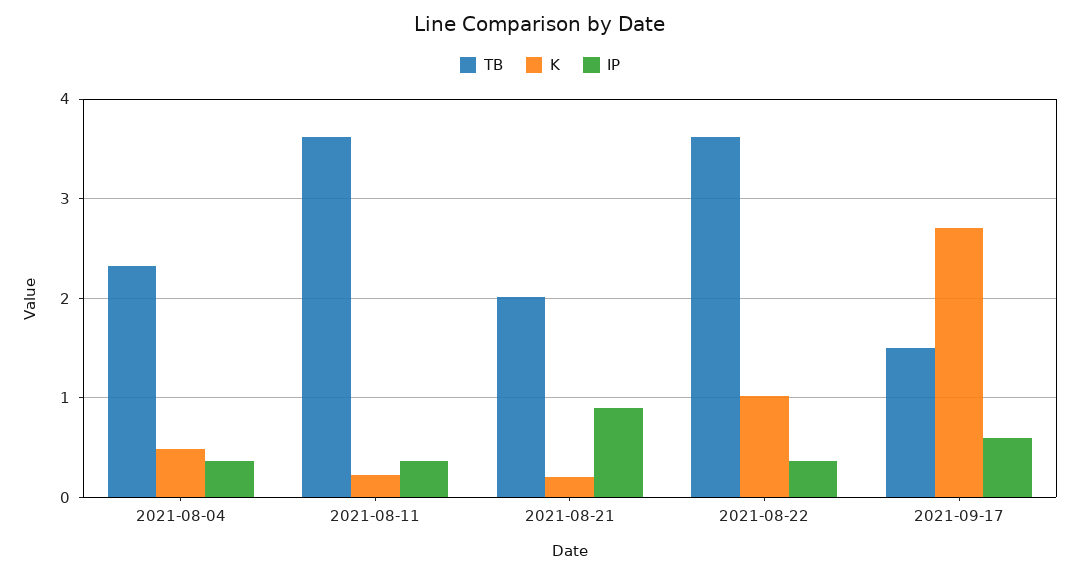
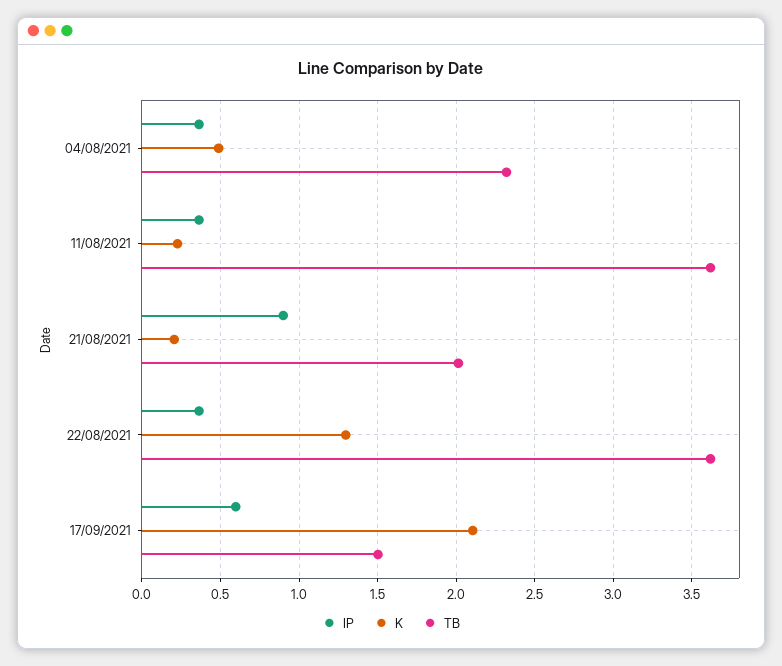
  {
    "TB": {
      "2021-08-04": 2.3,
      "2021-08-11": 3.6,
      "2021-08-21": 2,
      "2021-08-22": 3.6,
      "2021-09-17": 1.5
    },
    "K": {
      "2021-08-04": 0.5,
      "2021-08-11": 0.25,
      "2021-08-21": 0.2,
-     "2021-08-22": 1,
+     "2021-08-22": 1.3,
-     "2021-09-17": 2.7
+     "2021-09-17": 2.1
    },
    "IP": {
      "2021-08-04": 0.35,
      "2021-08-11": 0.35,
      "2021-08-21": 0.9,
      "2021-08-22": 0.35,
      "2021-09-17": 0.6
    }
  }

